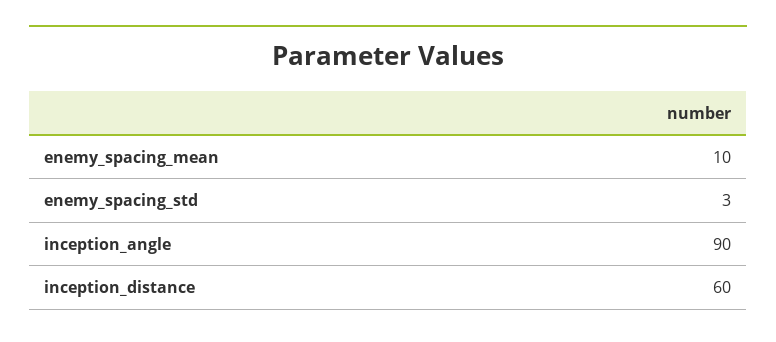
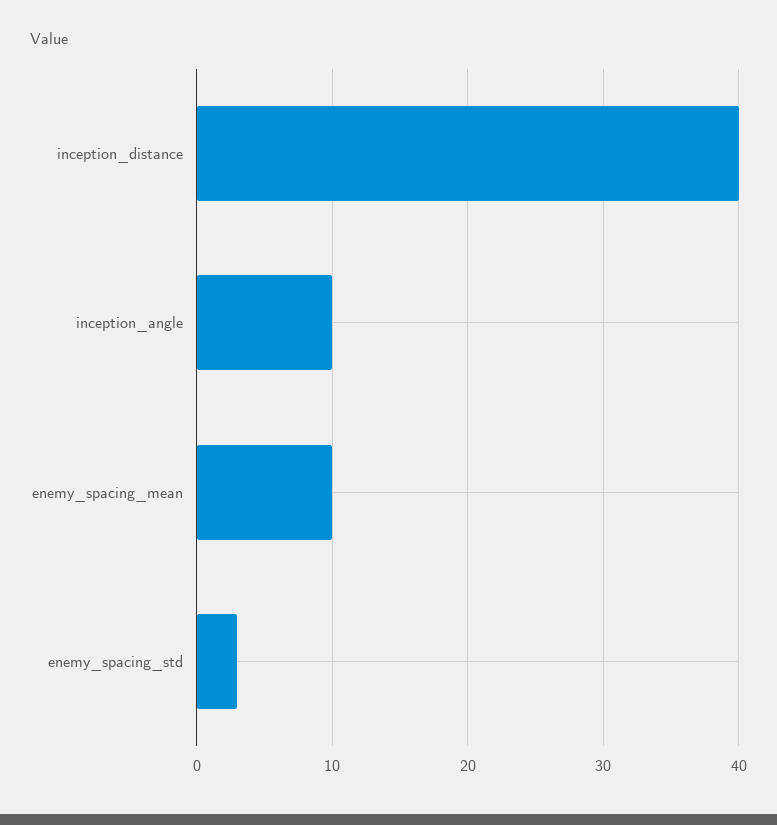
  {
    "enemy_spacing_mean": 10,
    "enemy_spacing_std": 3,
-   "inception_angle": 90,
+   "inception_angle": 10,
-   "inception_distance": 60
+   "inception_distance": 40
  }

